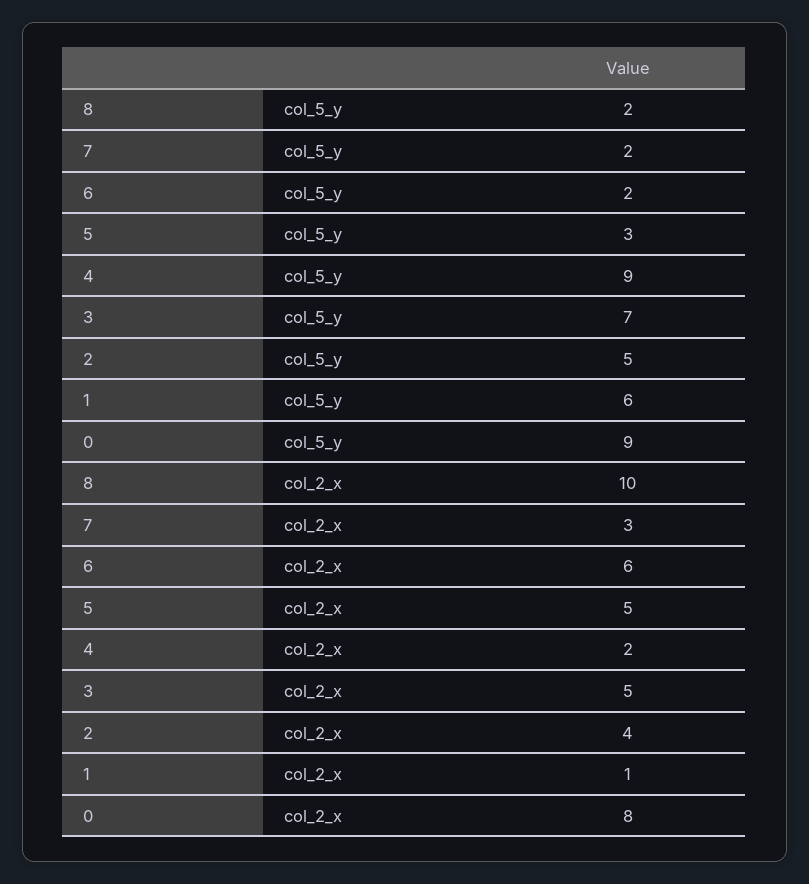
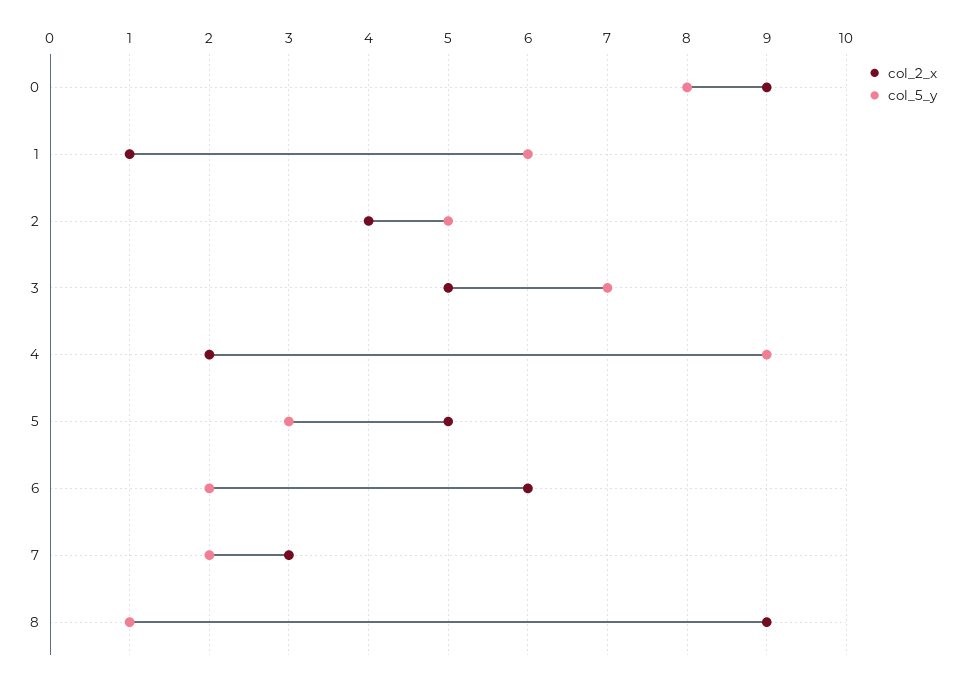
  {
    "col_5_y": {
-     "8": 2,
+     "8": 1,
      "7": 2,
      "6": 2,
      "5": 3,
      "4": 9,
      "3": 7,
      "2": 5,
      "1": 6,
-     "0": 9
+     "0": 8
    },
    "col_2_x": {
-     "8": 10,
+     "8": 9,
      "7": 3,
      "6": 6,
      "5": 5,
      "4": 2,
      "3": 5,
      "2": 4,
      "1": 1,
-     "0": 8
+     "0": 9
    }
  }

